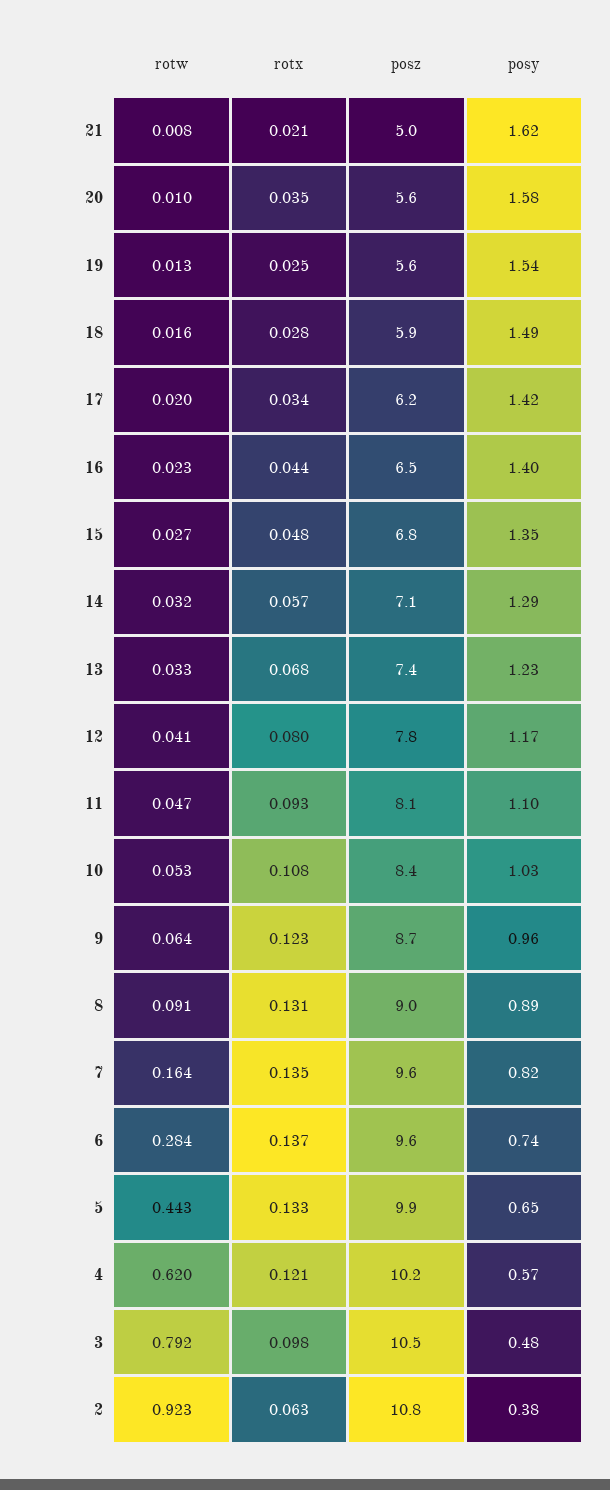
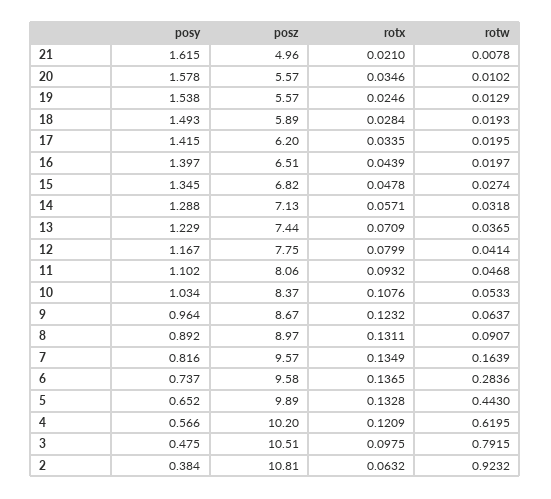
  {
    "rotw": {
      "21": 0.0078,
      "20": 0.0102,
      "19": 0.0129,
-     "18": 0.016,
+     "18": 0.0193,
      "17": 0.0195,
-     "16": 0.023,
+     "16": 0.0197,
      "15": 0.0274,
      "14": 0.0318,
-     "13": 0.033,
+     "13": 0.0365,
      "12": 0.0414,
      "11": 0.0468,
      "10": 0.0533,
      "9": 0.0637,
      "8": 0.0907,
      "7": 0.1639,
      "6": 0.2836,
      "5": 0.443,
      "4": 0.6195,
      "3": 0.7915,
      "2": 0.9232
    },
    "rotx": {
      "21": 0.021,
      "20": 0.0346,
      "19": 0.0246,
      "18": 0.0284,
      "17": 0.0335,
      "16": 0.0439,
      "15": 0.0478,
      "14": 0.0571,
-     "13": 0.068,
+     "13": 0.0709,
      "12": 0.0799,
      "11": 0.0932,
      "10": 0.1076,
      "9": 0.1232,
      "8": 0.1311,
      "7": 0.1349,
      "6": 0.1365,
      "5": 0.1328,
      "4": 0.1209,
      "3": 0.0975,
      "2": 0.0632
    },
    "posz": {
      "21": 4.96,
      "20": 5.57,
      "19": 5.57,
      "18": 5.89,
      "17": 6.2,
      "16": 6.51,
      "15": 6.82,
      "14": 7.13,
      "13": 7.44,
      "12": 7.75,
      "11": 8.06,
      "10": 8.37,
      "9": 8.67,
      "8": 8.97,
      "7": 9.57,
      "6": 9.58,
      "5": 9.89,
      "4": 10.2,
      "3": 10.51,
      "2": 10.81
    },
    "posy": {
      "21": 1.615,
      "20": 1.578,
      "19": 1.538,
      "18": 1.493,
      "17": 1.415,
      "16": 1.397,
      "15": 1.345,
      "14": 1.288,
      "13": 1.229,
      "12": 1.167,
      "11": 1.102,
      "10": 1.034,
      "9": 0.964,
      "8": 0.892,
      "7": 0.816,
      "6": 0.737,
      "5": 0.652,
      "4": 0.566,
      "3": 0.475,
      "2": 0.384
    }
  }

